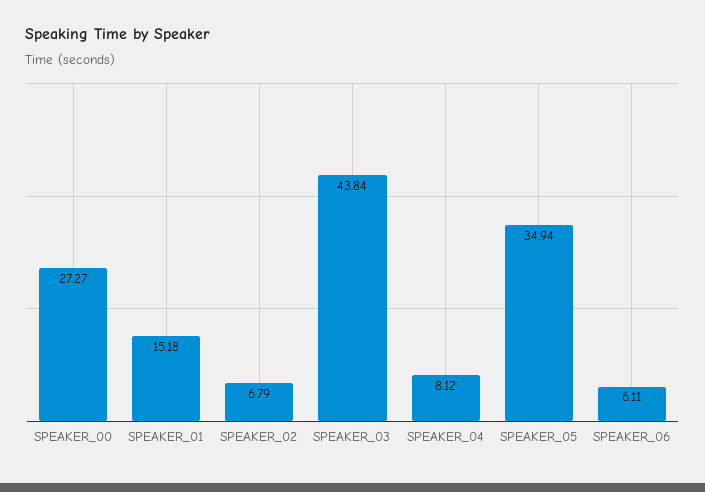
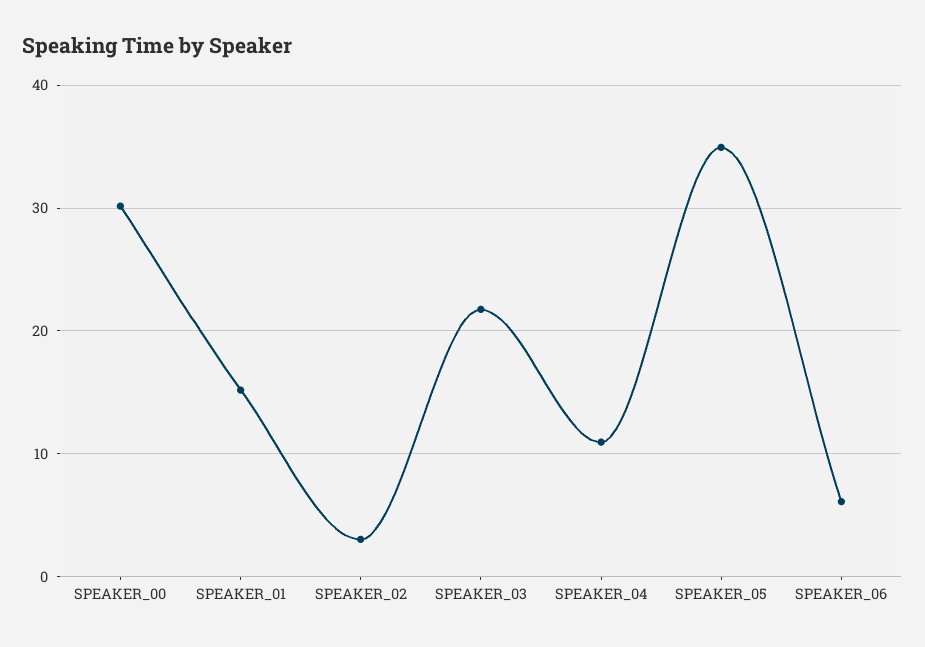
  {
-   "SPEAKER_00": 27.27,
+   "SPEAKER_00": 30,
    "SPEAKER_01": 15.18,
-   "SPEAKER_02": 6.79,
+   "SPEAKER_02": 3,
-   "SPEAKER_03": 43.84,
+   "SPEAKER_03": 22,
-   "SPEAKER_04": 8.12,
+   "SPEAKER_04": 11,
    "SPEAKER_05": 34.94,
    "SPEAKER_06": 6.11
  }

